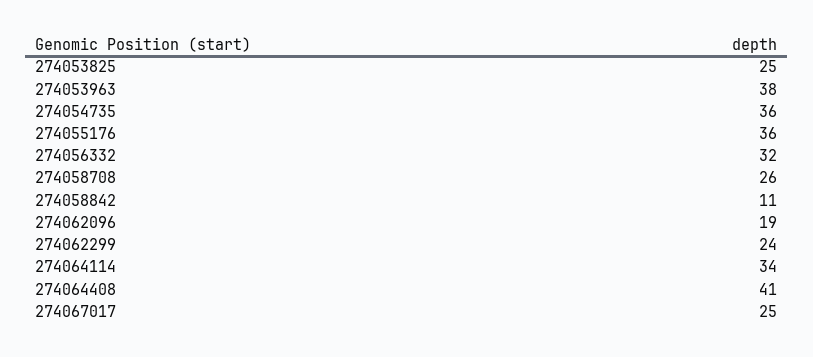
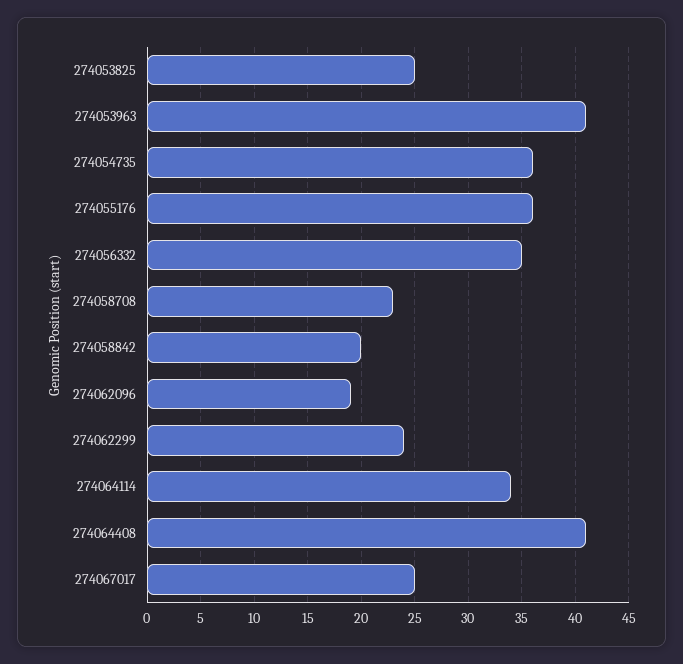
  {
    "274053825": 25,
-   "274053963": 38,
+   "274053963": 41,
    "274054735": 36,
    "274055176": 36,
-   "274056332": 32,
+   "274056332": 35,
-   "274058708": 26,
+   "274058708": 23,
-   "274058842": 11,
+   "274058842": 20,
    "274062096": 19,
    "274062299": 24,
    "274064114": 34,
    "274064408": 41,
    "274067017": 25
  }

